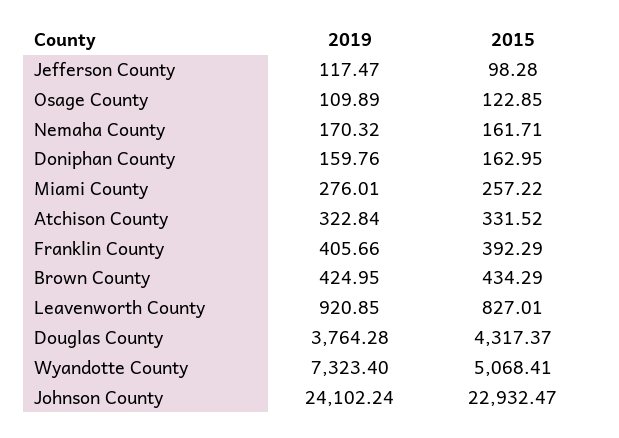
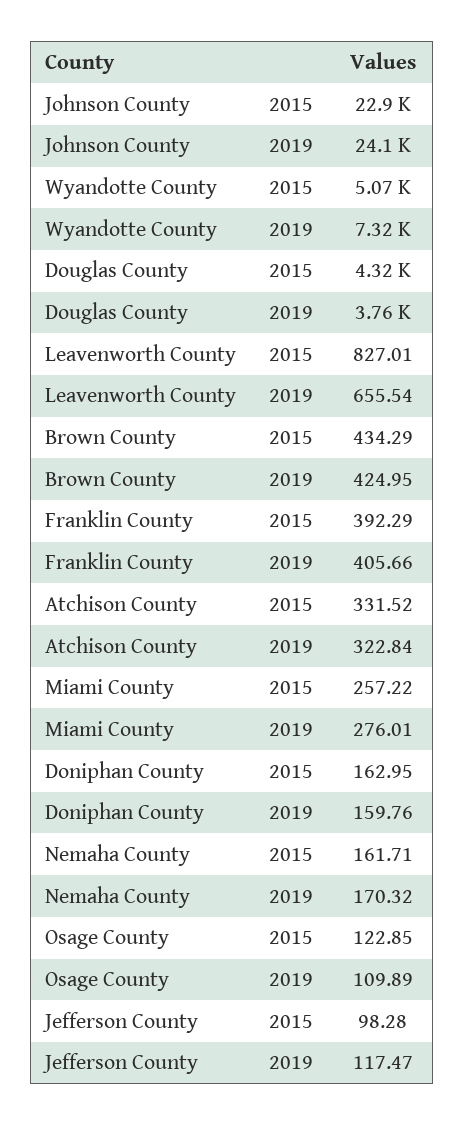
  {
    "2019": {
      "Jefferson County": 117.47,
      "Osage County": 109.89,
      "Nemaha County": 170.32,
      "Doniphan County": 159.76,
      "Miami County": 276.01,
      "Atchison County": 322.84,
      "Franklin County": 405.66,
      "Brown County": 424.95,
-     "Leavenworth County": 920.85,
+     "Leavenworth County": 655.54,
      "Douglas County": 3764.28,
      "Wyandotte County": 7323.4,
      "Johnson County": 24102.24
    },
    "2015": {
      "Jefferson County": 98.28,
      "Osage County": 122.85,
      "Nemaha County": 161.71,
      "Doniphan County": 162.95,
      "Miami County": 257.22,
      "Atchison County": 331.52,
      "Franklin County": 392.29,
      "Brown County": 434.29,
      "Leavenworth County": 827.01,
      "Douglas County": 4317.37,
      "Wyandotte County": 5068.41,
      "Johnson County": 22932.47
    }
  }

